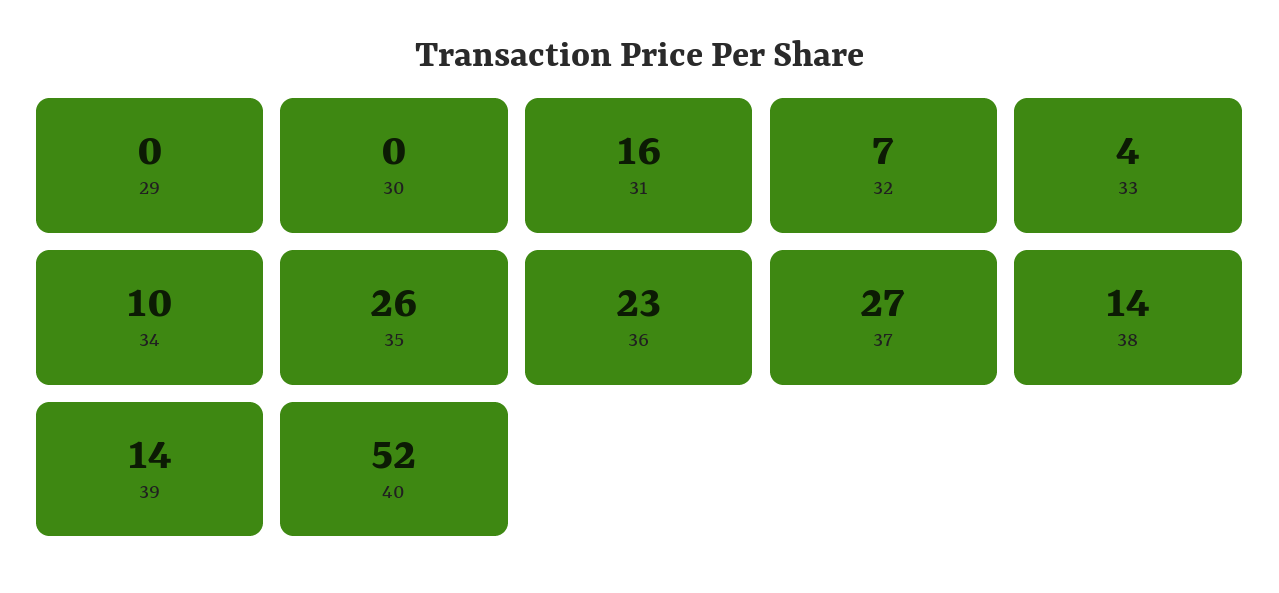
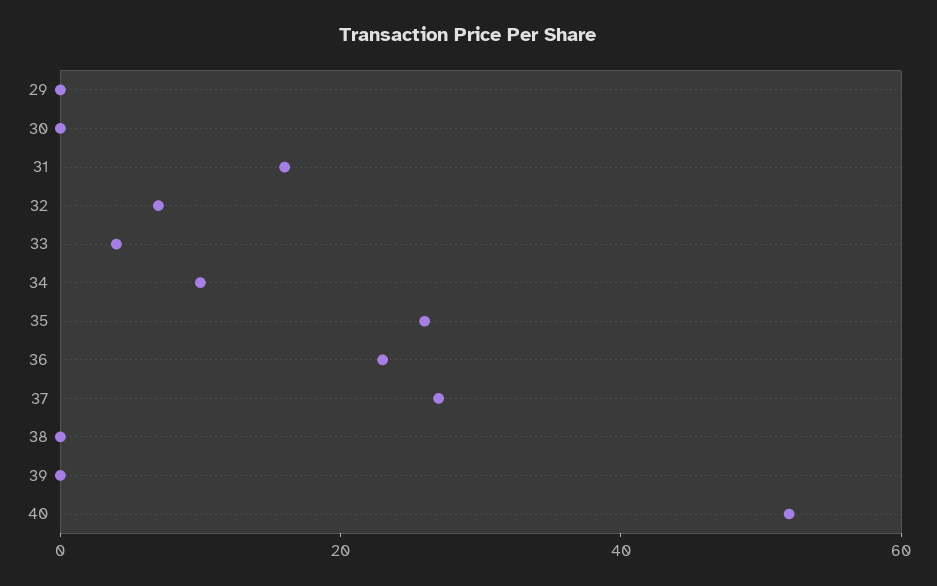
  {
    "29": 0,
    "30": 0,
    "31": 16,
    "32": 7,
    "33": 4,
    "34": 10,
    "35": 26,
    "36": 23,
    "37": 27,
-   "38": 14,
+   "38": 0,
-   "39": 14,
+   "39": 0,
    "40": 52
  }

